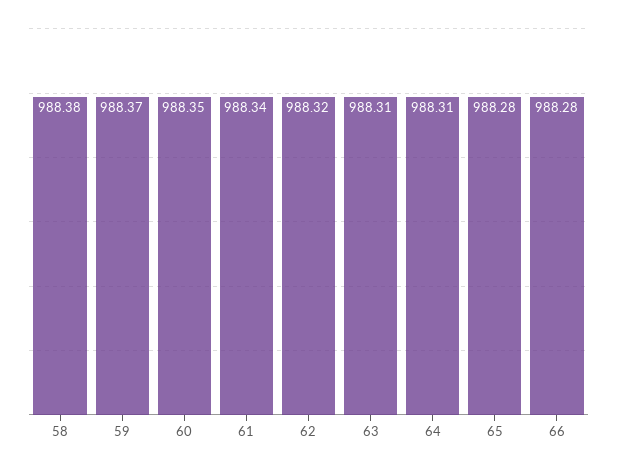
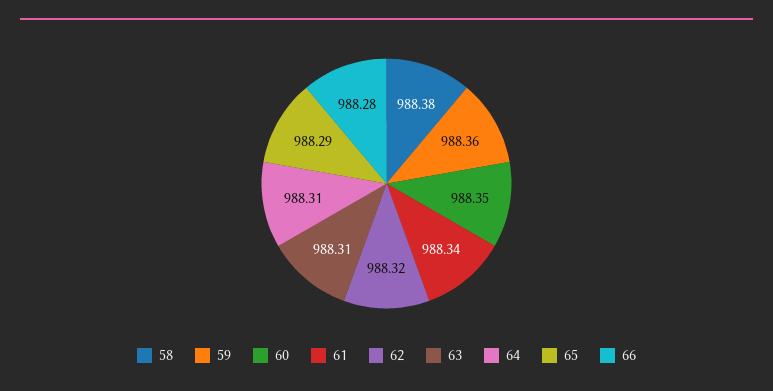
  {
    "58": 988.38,
-   "59": 988.37,
+   "59": 988.36,
    "60": 988.35,
    "61": 988.34,
    "62": 988.32,
    "63": 988.31,
    "64": 988.31,
-   "65": 988.28,
+   "65": 988.29,
    "66": 988.28
  }

